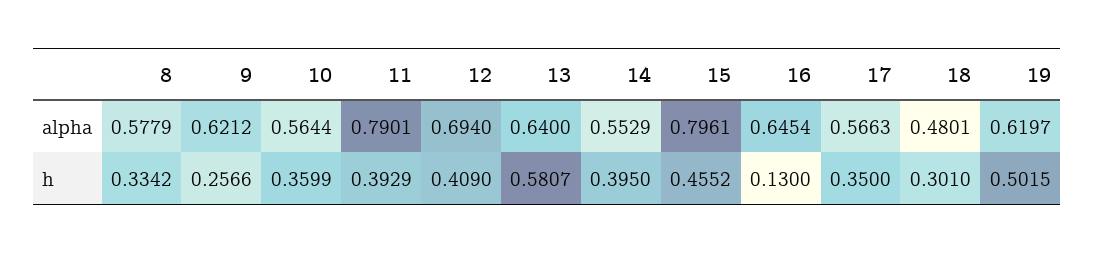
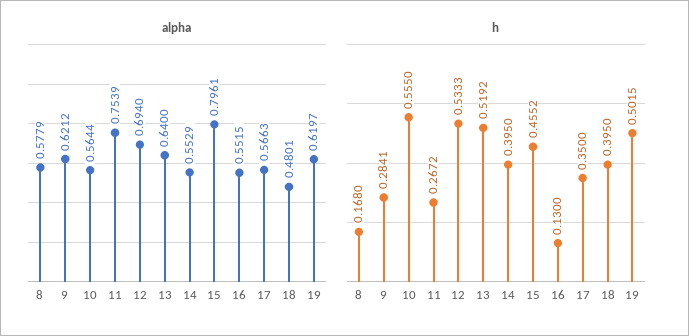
  {
    "alpha": {
      "8": 0.5779,
      "9": 0.6212,
      "10": 0.5644,
-     "11": 0.7901,
+     "11": 0.7539,
      "12": 0.694,
      "13": 0.64,
      "14": 0.5529,
      "15": 0.7961,
-     "16": 0.6454,
+     "16": 0.5515,
      "17": 0.5663,
      "18": 0.4801,
      "19": 0.6197
    },
    "h": {
-     "8": 0.3342,
+     "8": 0.168,
-     "9": 0.2566,
+     "9": 0.2841,
-     "10": 0.3599,
+     "10": 0.555,
-     "11": 0.3929,
+     "11": 0.2672,
-     "12": 0.409,
+     "12": 0.5333,
-     "13": 0.5807,
+     "13": 0.5192,
      "14": 0.395,
      "15": 0.4552,
      "16": 0.13,
      "17": 0.35,
-     "18": 0.301,
+     "18": 0.395,
      "19": 0.5015
    }
  }

